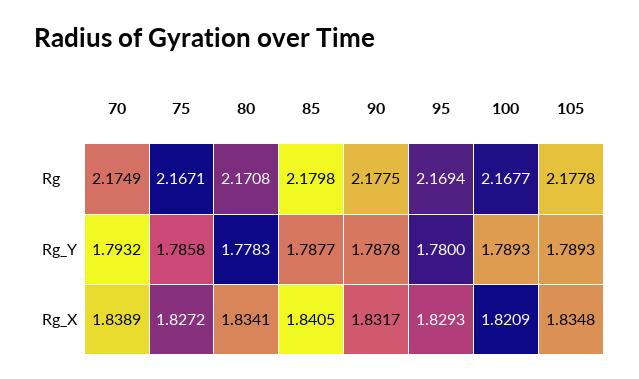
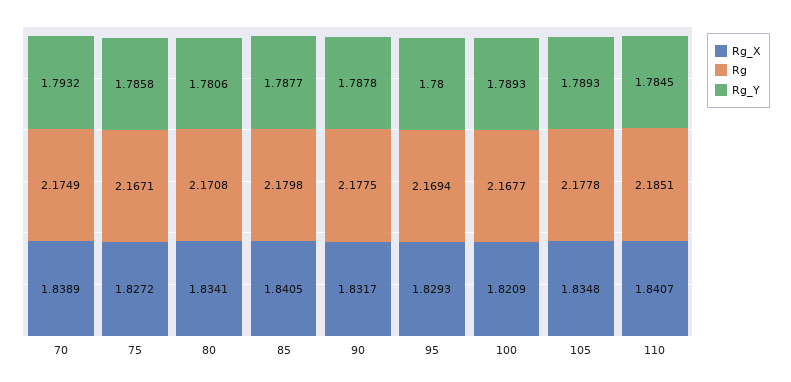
  {
    "Rg": {
      "70": 2.1749,
      "75": 2.1671,
      "80": 2.1708,
      "85": 2.1798,
      "90": 2.1775,
      "95": 2.1694,
      "100": 2.1677,
-     "105": 2.1778
+     "105": 2.1778,
+     "110": 2.1851
    },
    "Rg_Y": {
      "70": 1.7932,
      "75": 1.7858,
-     "80": 1.7783,
+     "80": 1.7806,
      "85": 1.7877,
      "90": 1.7878,
      "95": 1.78,
      "100": 1.7893,
-     "105": 1.7893
+     "105": 1.7893,
+     "110": 1.7845
    },
    "Rg_X": {
      "70": 1.8389,
      "75": 1.8272,
      "80": 1.8341,
      "85": 1.8405,
      "90": 1.8317,
      "95": 1.8293,
      "100": 1.8209,
-     "105": 1.8348
+     "105": 1.8348,
+     "110": 1.8407
    }
  }

